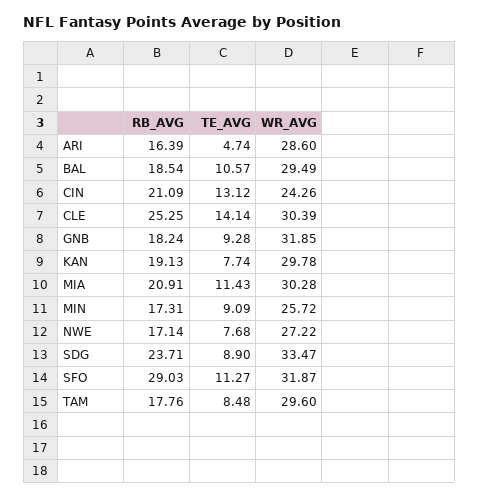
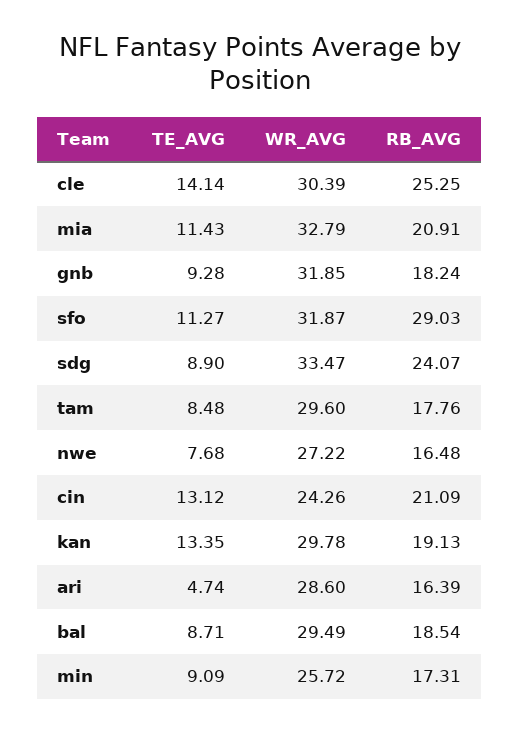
  {
    "RB_AVG": {
      "ARI": 16.39,
      "BAL": 18.54,
      "CIN": 21.09,
      "CLE": 25.25,
      "GNB": 18.24,
      "KAN": 19.13,
      "MIA": 20.91,
      "MIN": 17.31,
-     "NWE": 17.14,
+     "NWE": 16.48,
-     "SDG": 23.71,
+     "SDG": 24.07,
      "SFO": 29.03,
      "TAM": 17.76
    },
    "TE_AVG": {
      "ARI": 4.74,
-     "BAL": 10.57,
+     "BAL": 8.71,
      "CIN": 13.12,
      "CLE": 14.14,
      "GNB": 9.28,
-     "KAN": 7.74,
+     "KAN": 13.35,
      "MIA": 11.43,
      "MIN": 9.09,
      "NWE": 7.68,
      "SDG": 8.9,
      "SFO": 11.27,
      "TAM": 8.48
    },
    "WR_AVG": {
      "ARI": 28.6,
      "BAL": 29.49,
      "CIN": 24.26,
      "CLE": 30.39,
      "GNB": 31.85,
      "KAN": 29.78,
-     "MIA": 30.28,
+     "MIA": 32.79,
      "MIN": 25.72,
      "NWE": 27.22,
      "SDG": 33.47,
      "SFO": 31.87,
      "TAM": 29.6
    }
  }

